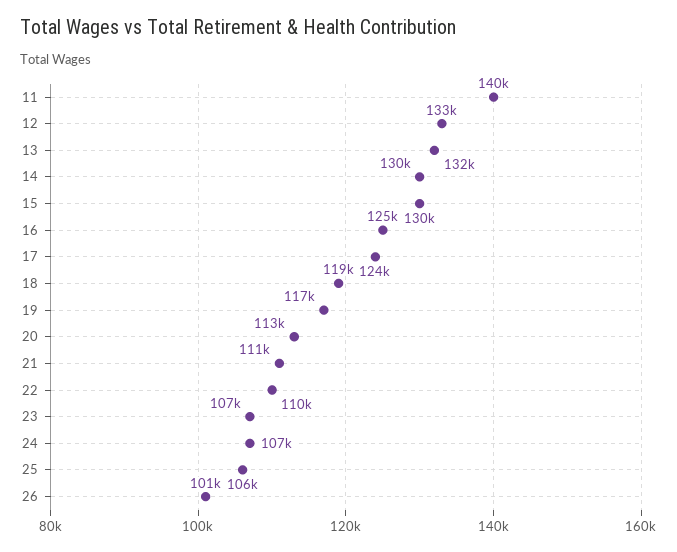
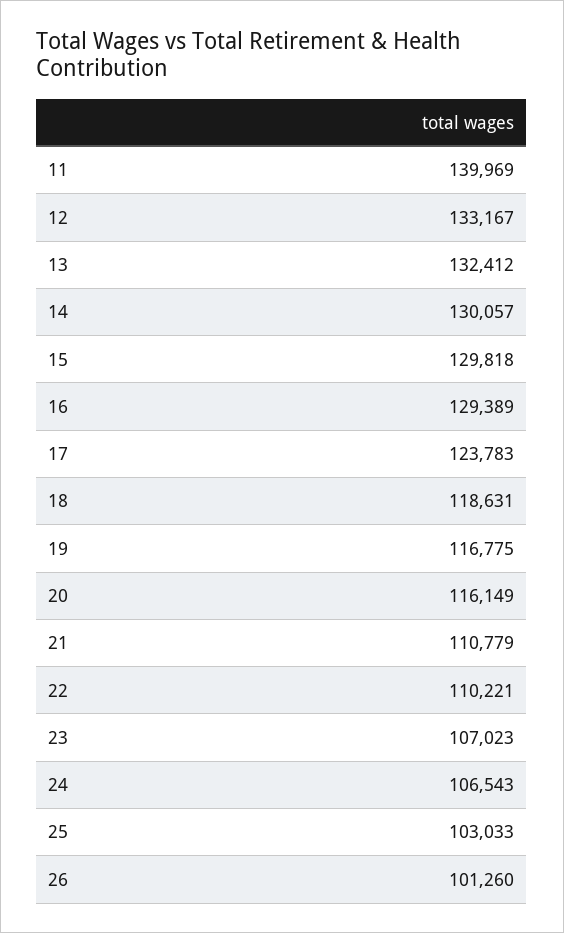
  {
    "11": 139969,
    "12": 133167,
    "13": 132412,
    "14": 130057,
    "15": 129818,
-   "16": 125000,
+   "16": 129389,
    "17": 123783,
    "18": 118631,
    "19": 116775,
-   "20": 113000,
+   "20": 116149,
    "21": 110779,
    "22": 110221,
    "23": 107023,
    "24": 106543,
-   "25": 106000,
+   "25": 103033,
    "26": 101260
  }

